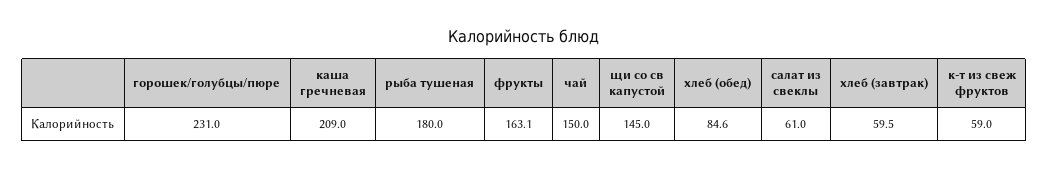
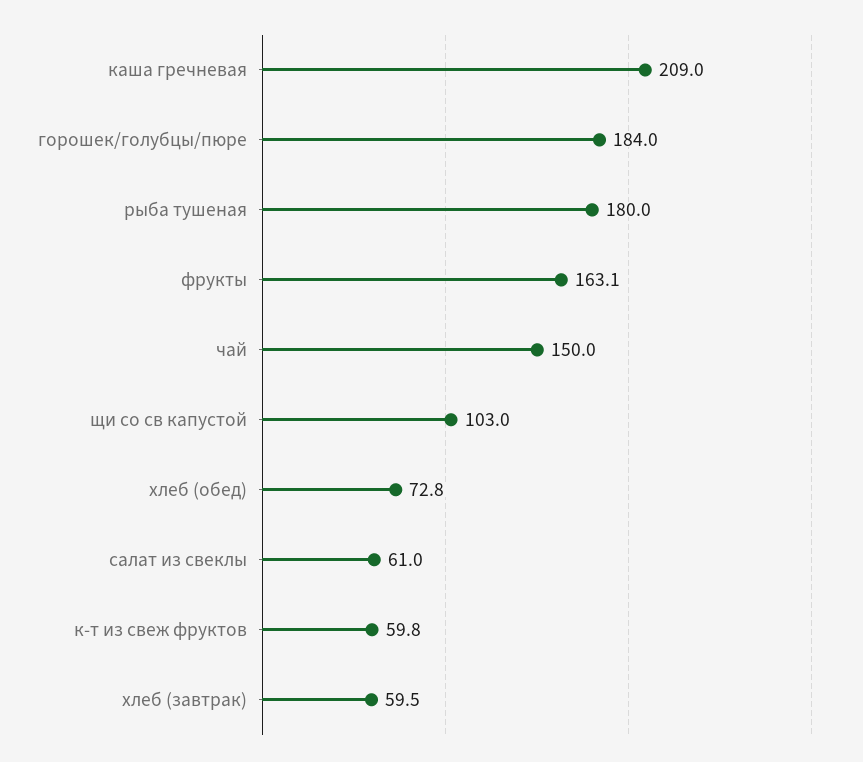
  {
-   "горошек/голубцы/пюре": 231,
+   "горошек/голубцы/пюре": 184,
    "каша гречневая": 209,
    "рыба тушеная": 180,
    "фрукты": 163.1,
    "чай": 150,
-   "щи со св капустой": 145,
+   "щи со св капустой": 103,
-   "хлеб (обед)": 84.6,
+   "хлеб (обед)": 72.8,
    "салат из свеклы": 61,
    "хлеб (завтрак)": 59.5,
-   "к-т из свеж фруктов": 59
+   "к-т из свеж фруктов": 59.8
  }

